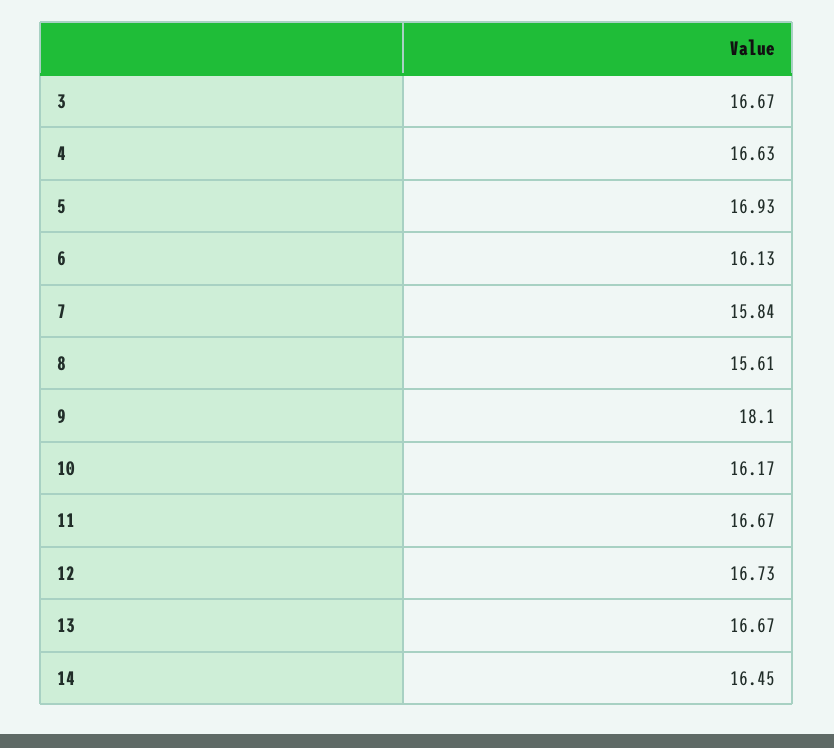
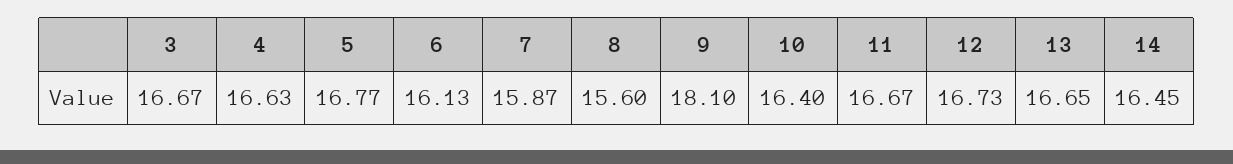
  {
    "3": 16.67,
    "4": 16.63,
-   "5": 16.93,
+   "5": 16.77,
    "6": 16.13,
-   "7": 15.84,
+   "7": 15.87,
-   "8": 15.61,
+   "8": 15.6,
    "9": 18.1,
-   "10": 16.17,
+   "10": 16.4,
    "11": 16.67,
    "12": 16.73,
-   "13": 16.67,
+   "13": 16.65,
    "14": 16.45
  }

